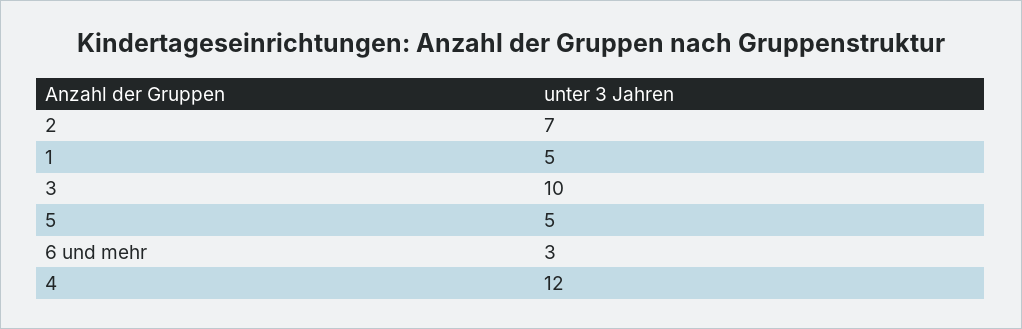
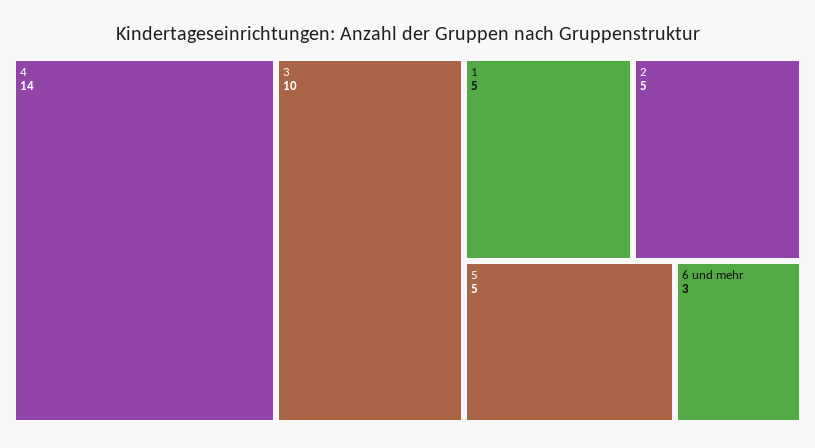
  {
-   "2": 7,
+   "2": 5,
    "1": 5,
    "3": 10,
    "5": 5,
    "6 und mehr": 3,
-   "4": 12
+   "4": 14
  }

